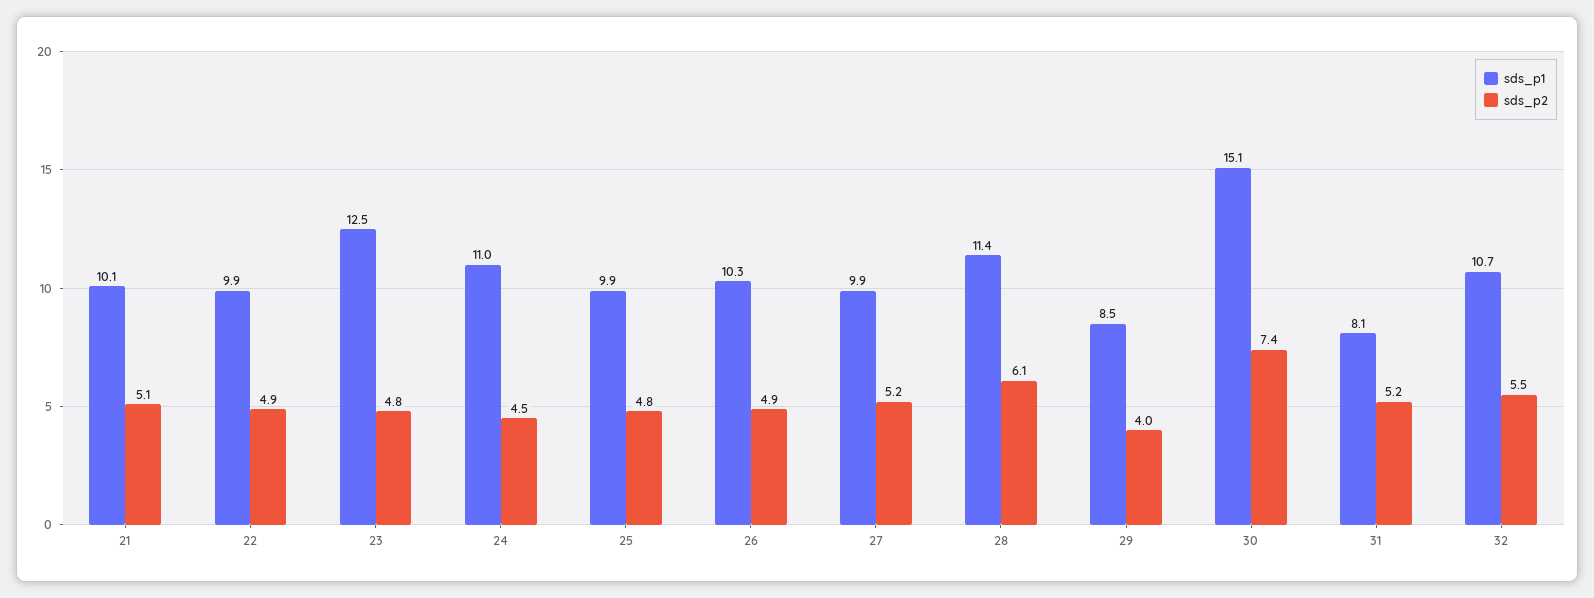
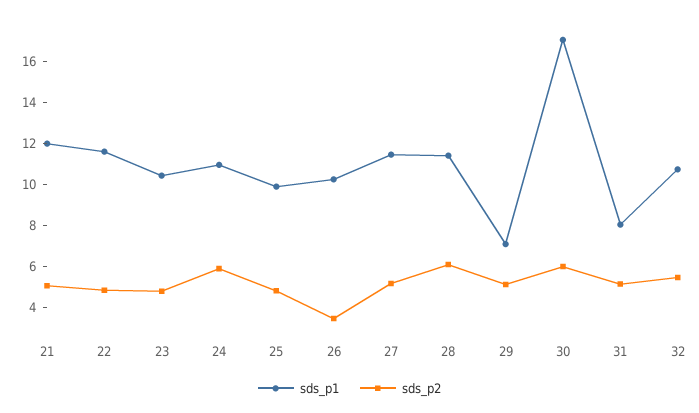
  {
    "sds_p1": {
-     "21": 10.1,
+     "21": 12,
-     "22": 9.9,
+     "22": 11.5,
-     "23": 12.5,
+     "23": 10.5,
      "24": 11,
      "25": 9.9,
      "26": 10.3,
-     "27": 9.9,
+     "27": 11.5,
      "28": 11.4,
-     "29": 8.5,
+     "29": 7,
-     "30": 15.1,
+     "30": 17,
      "31": 8.1,
      "32": 10.7
    },
    "sds_p2": {
      "21": 5.1,
      "22": 4.9,
      "23": 4.8,
-     "24": 4.5,
+     "24": 6,
      "25": 4.8,
-     "26": 4.9,
+     "26": 3.5,
      "27": 5.2,
      "28": 6.1,
-     "29": 4,
+     "29": 5,
-     "30": 7.4,
+     "30": 6,
      "31": 5.2,
      "32": 5.5
    }
  }

